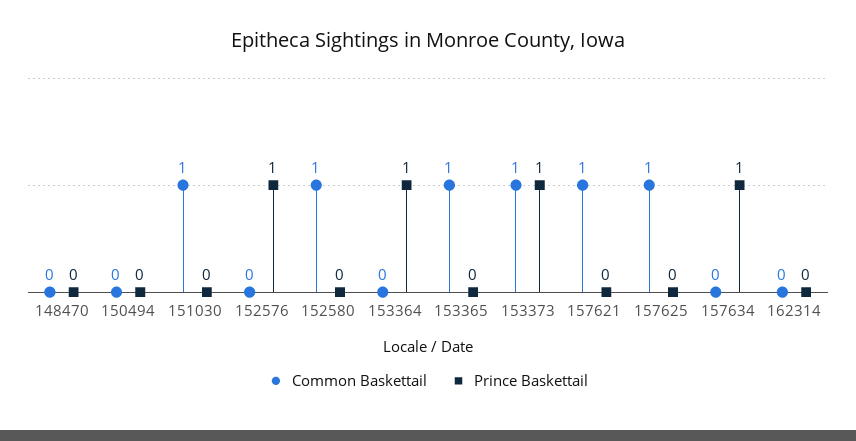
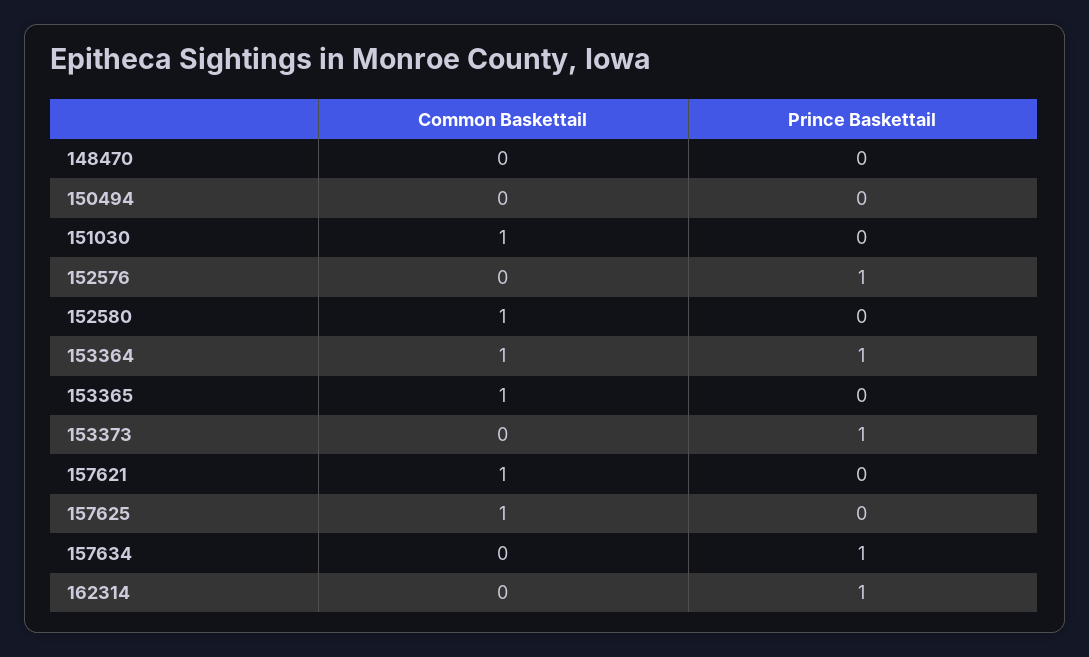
  {
    "Common Baskettail": {
      "148470": 0,
      "150494": 0,
      "151030": 1,
      "152576": 0,
      "152580": 1,
-     "153364": 0,
+     "153364": 1,
      "153365": 1,
-     "153373": 1,
+     "153373": 0,
      "157621": 1,
      "157625": 1,
      "157634": 0,
      "162314": 0
    },
    "Prince Baskettail": {
      "148470": 0,
      "150494": 0,
      "151030": 0,
      "152576": 1,
      "152580": 0,
      "153364": 1,
      "153365": 0,
      "153373": 1,
      "157621": 0,
      "157625": 0,
      "157634": 1,
-     "162314": 0
+     "162314": 1
    }
  }

